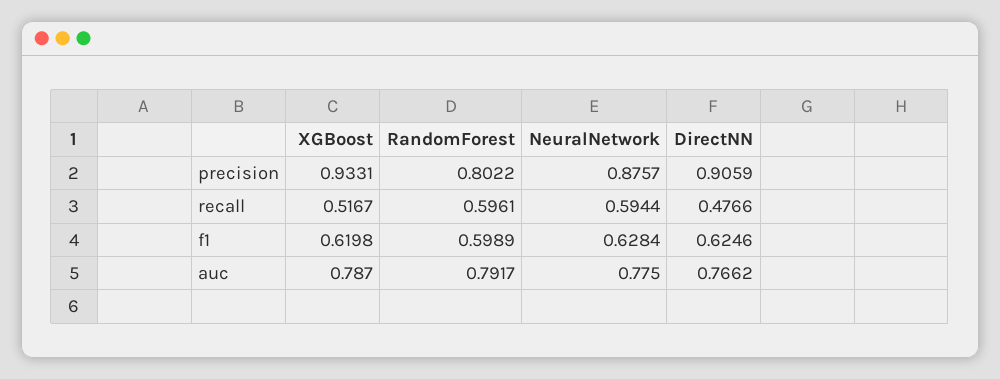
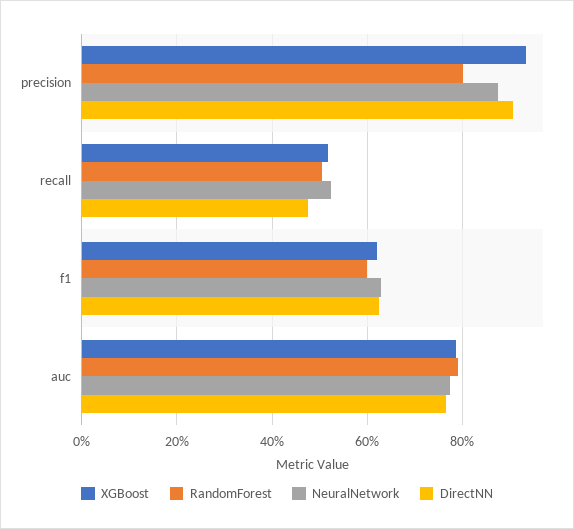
  {
    "XGBoost": {
      "precision": 0.9331,
      "recall": 0.5167,
      "f1": 0.6198,
      "auc": 0.787
    },
    "RandomForest": {
      "precision": 0.8022,
-     "recall": 0.5961,
+     "recall": 0.5,
      "f1": 0.5989,
      "auc": 0.7917
    },
    "NeuralNetwork": {
      "precision": 0.8757,
-     "recall": 0.5944,
+     "recall": 0.52,
      "f1": 0.6284,
      "auc": 0.775
    },
    "DirectNN": {
      "precision": 0.9059,
      "recall": 0.4766,
      "f1": 0.6246,
      "auc": 0.7662
    }
  }

